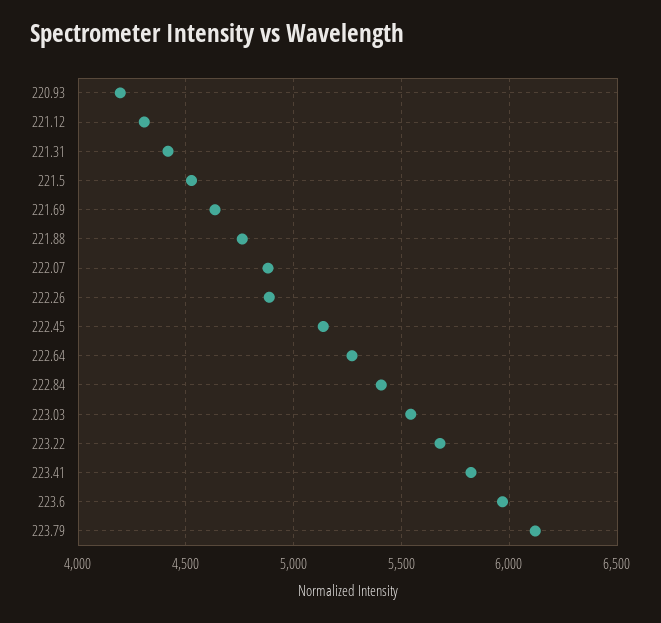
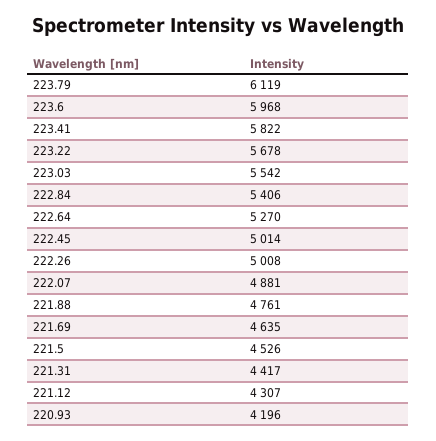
  {
    "220.93": 4196,
    "221.12": 4307,
    "221.31": 4417,
    "221.5": 4526,
    "221.69": 4635,
    "221.88": 4761,
    "222.07": 4881,
-   "222.26": 4900,
+   "222.26": 5008,
-   "222.45": 5150,
+   "222.45": 5014,
    "222.64": 5270,
    "222.84": 5406,
    "223.03": 5542,
    "223.22": 5678,
    "223.41": 5822,
    "223.6": 5968,
    "223.79": 6119
  }

